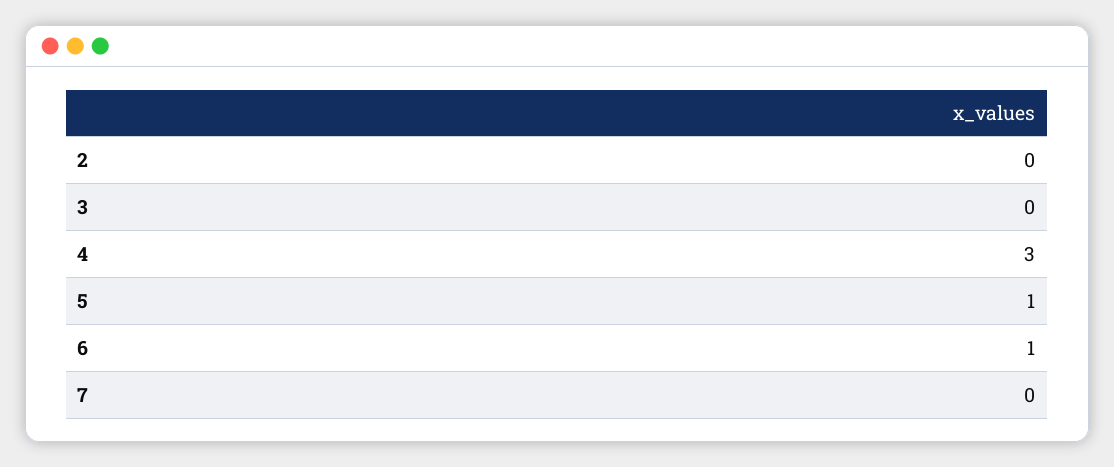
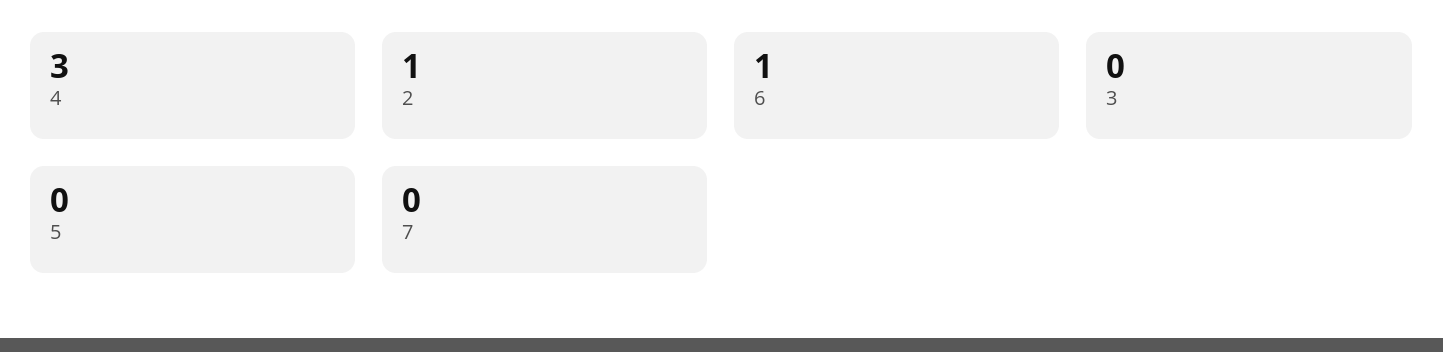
  {
-   "2": 0,
+   "2": 1,
    "3": 0,
    "4": 3,
-   "5": 1,
+   "5": 0,
    "6": 1,
    "7": 0
  }

